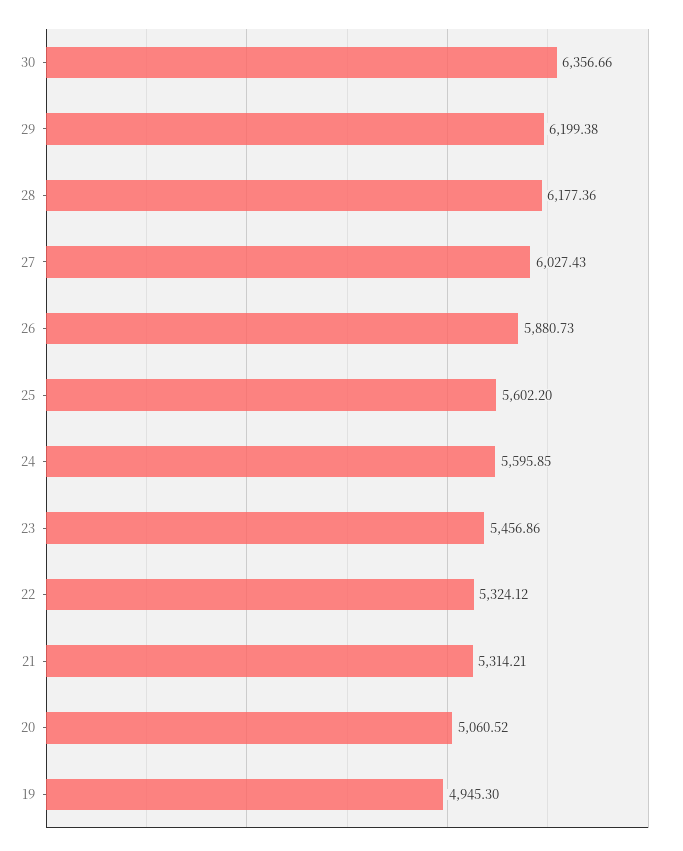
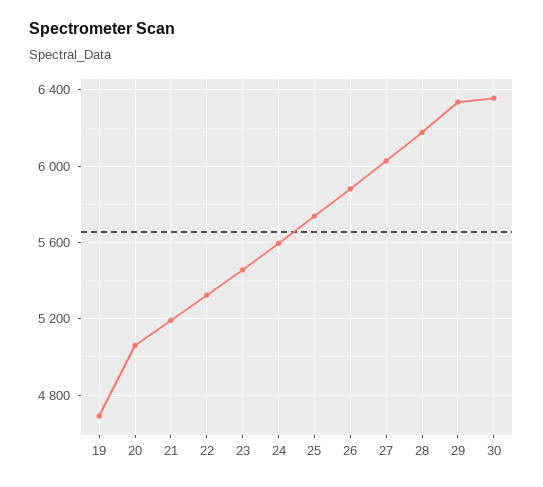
  {
    "30": 6356.66,
-   "29": 6199.38,
+   "29": 6350,
    "28": 6177.36,
    "27": 6027.43,
    "26": 5880.73,
-   "25": 5602.2,
+   "25": 5750,
    "24": 5595.85,
    "23": 5456.86,
    "22": 5324.12,
-   "21": 5314.21,
+   "21": 5200,
    "20": 5060.52,
-   "19": 4945.3
+   "19": 4700
  }

